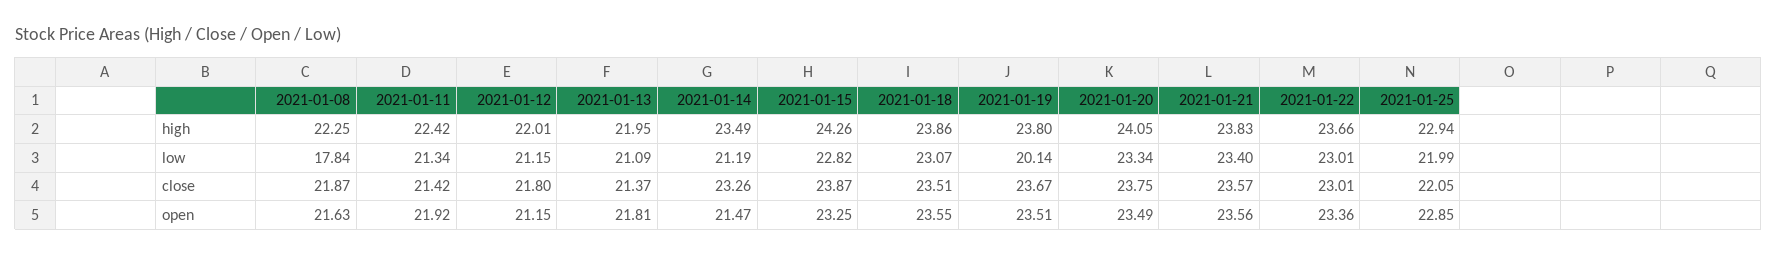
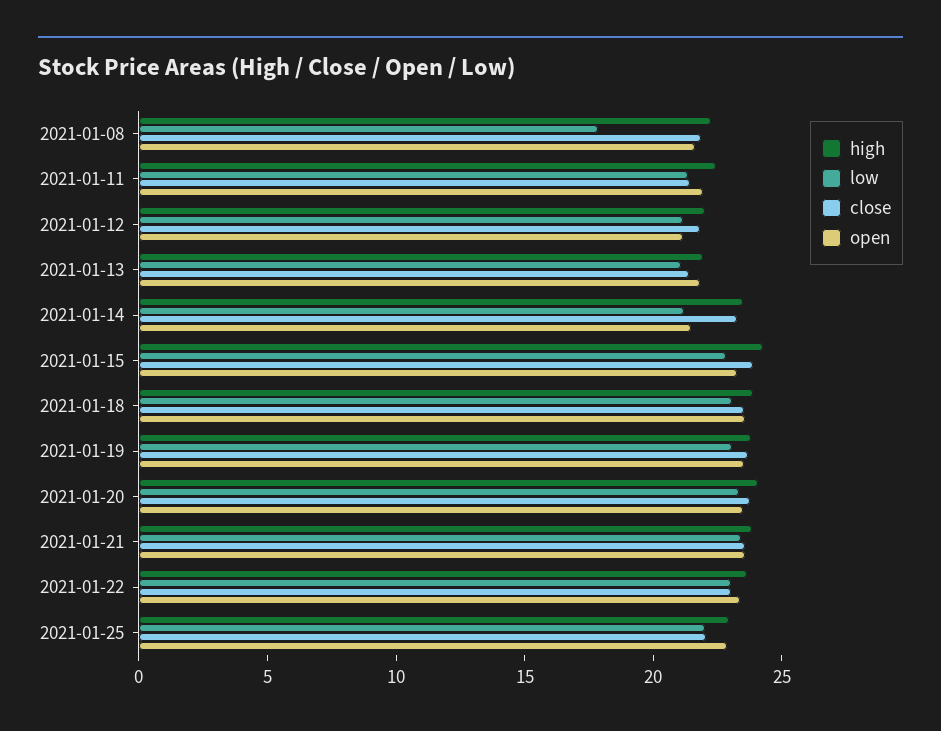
  {
    "high": {
      "2021-01-08": 22.25,
      "2021-01-11": 22.42,
      "2021-01-12": 22.01,
      "2021-01-13": 21.95,
      "2021-01-14": 23.49,
      "2021-01-15": 24.26,
      "2021-01-18": 23.86,
      "2021-01-19": 23.8,
      "2021-01-20": 24.05,
      "2021-01-21": 23.83,
      "2021-01-22": 23.66,
      "2021-01-25": 22.94
    },
    "low": {
      "2021-01-08": 17.84,
      "2021-01-11": 21.34,
      "2021-01-12": 21.15,
      "2021-01-13": 21.09,
      "2021-01-14": 21.19,
      "2021-01-15": 22.82,
      "2021-01-18": 23.07,
-     "2021-01-19": 20.14,
+     "2021-01-19": 23,
      "2021-01-20": 23.34,
      "2021-01-21": 23.4,
      "2021-01-22": 23.01,
      "2021-01-25": 21.99
    },
    "close": {
      "2021-01-08": 21.87,
      "2021-01-11": 21.42,
      "2021-01-12": 21.8,
      "2021-01-13": 21.37,
      "2021-01-14": 23.26,
      "2021-01-15": 23.87,
      "2021-01-18": 23.51,
      "2021-01-19": 23.67,
      "2021-01-20": 23.75,
      "2021-01-21": 23.57,
      "2021-01-22": 23.01,
      "2021-01-25": 22.05
    },
    "open": {
      "2021-01-08": 21.63,
      "2021-01-11": 21.92,
      "2021-01-12": 21.15,
      "2021-01-13": 21.81,
      "2021-01-14": 21.47,
      "2021-01-15": 23.25,
      "2021-01-18": 23.55,
      "2021-01-19": 23.51,
      "2021-01-20": 23.49,
      "2021-01-21": 23.56,
      "2021-01-22": 23.36,
      "2021-01-25": 22.85
    }
  }

